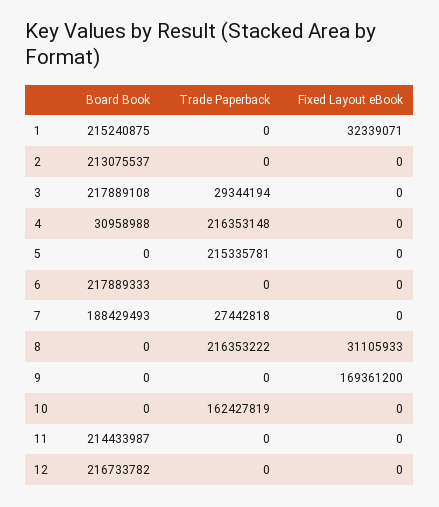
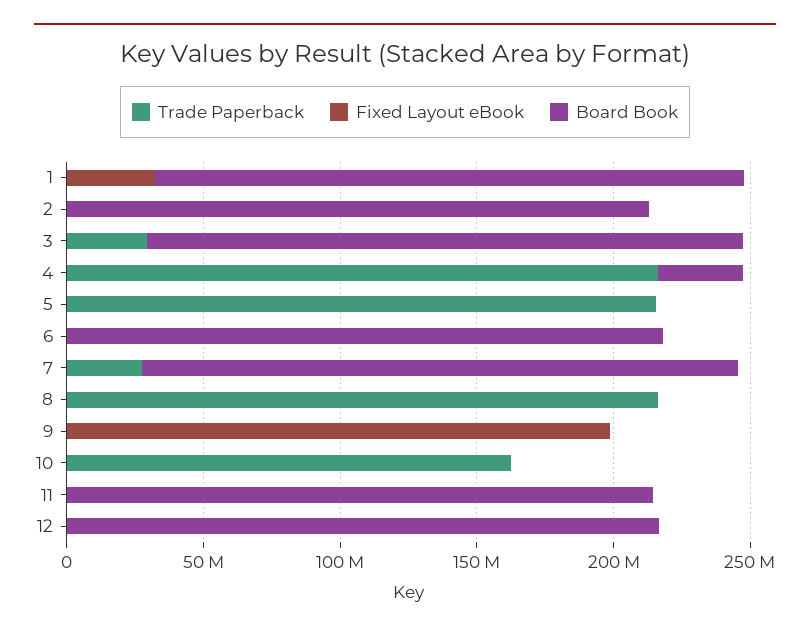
  {
    "Board Book": {
      "1": 215240875,
      "2": 213075537,
      "3": 217889108,
      "4": 30958988,
      "5": 0,
      "6": 217889333,
-     "7": 188429493,
+     "7": 220000000,
      "8": 0,
      "9": 0,
      "10": 0,
      "11": 214433987,
      "12": 216733782
    },
    "Trade Paperback": {
      "1": 0,
      "2": 0,
      "3": 29344194,
      "4": 216353148,
      "5": 215335781,
      "6": 0,
      "7": 27442818,
      "8": 216353222,
      "9": 0,
      "10": 162427819,
      "11": 0,
      "12": 0
    },
    "Fixed Layout eBook": {
      "1": 32339071,
      "2": 0,
      "3": 0,
      "4": 0,
      "5": 0,
      "6": 0,
      "7": 0,
-     "8": 31105933,
+     "8": 0,
-     "9": 169361200,
+     "9": 200000000,
      "10": 0,
      "11": 0,
      "12": 0
    }
  }

